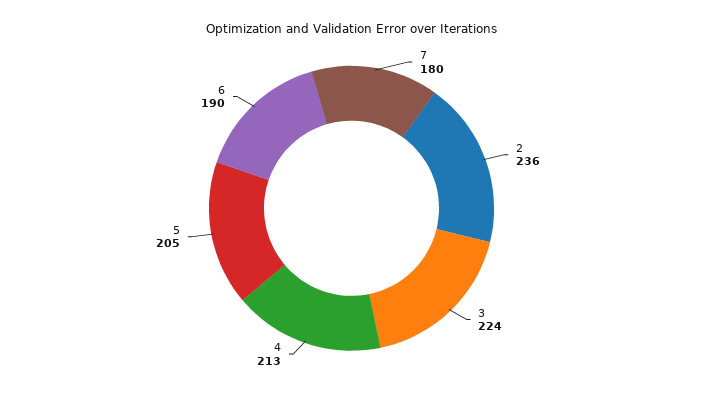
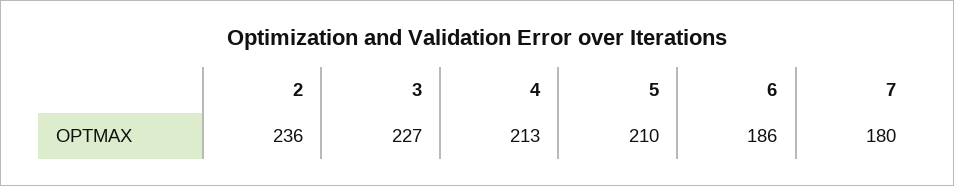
  {
    "7": 180,
    "2": 236,
-   "3": 224,
+   "3": 227,
    "4": 213,
-   "5": 205,
+   "5": 210,
-   "6": 190
+   "6": 186
  }

